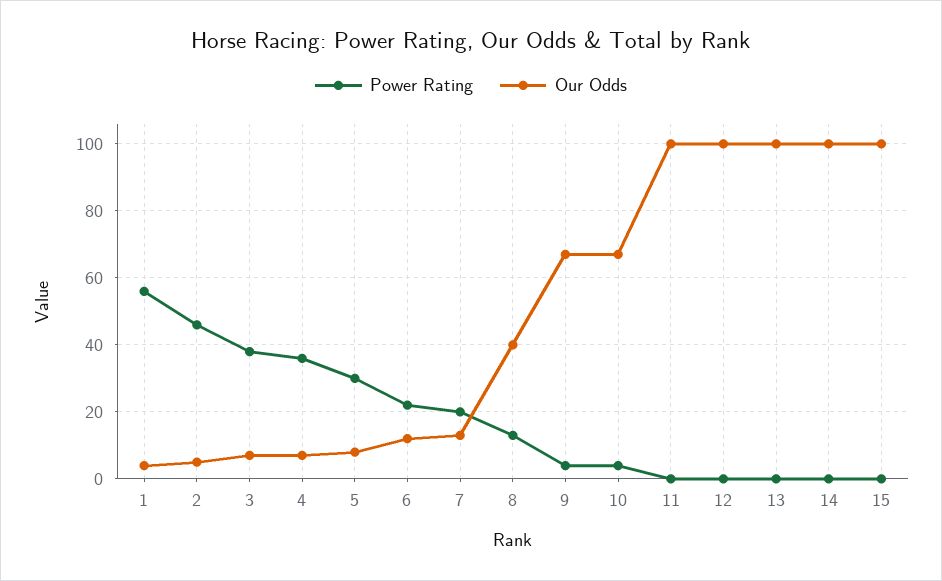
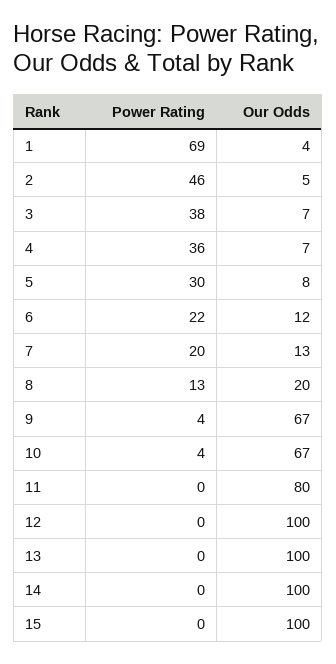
  {
    "Power Rating": {
-     "1": 55,
+     "1": 69,
      "2": 46,
      "3": 38,
      "4": 36,
      "5": 30,
      "6": 22,
      "7": 20,
      "8": 13,
      "9": 4,
      "10": 4,
      "11": 0,
      "12": 0,
      "13": 0,
      "14": 0,
      "15": 0
    },
    "Our Odds": {
      "1": 4,
      "2": 5,
      "3": 7,
      "4": 7,
      "5": 8,
      "6": 12,
      "7": 13,
-     "8": 40,
+     "8": 20,
      "9": 67,
      "10": 67,
-     "11": 100,
+     "11": 80,
      "12": 100,
      "13": 100,
      "14": 100,
      "15": 100
    }
  }

